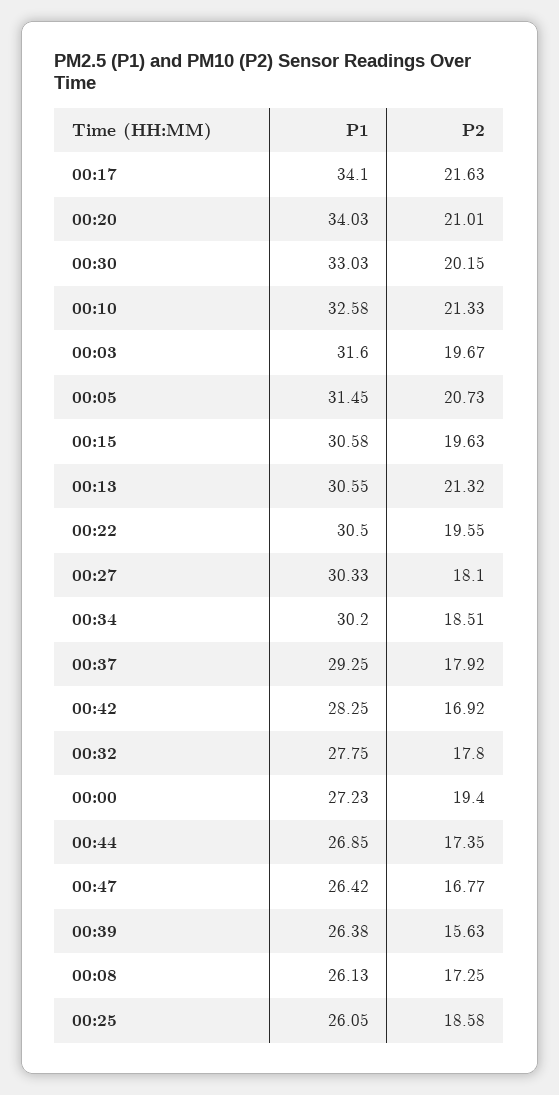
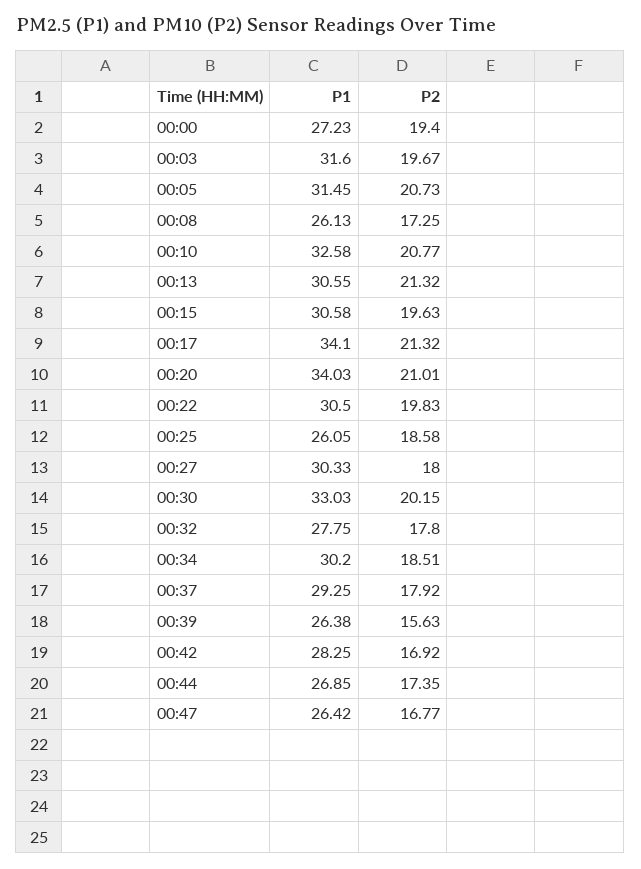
  {
    "P1": {
      "00:17": 34.1,
      "00:20": 34.03,
      "00:30": 33.03,
      "00:10": 32.58,
      "00:03": 31.6,
      "00:05": 31.45,
      "00:15": 30.58,
      "00:13": 30.55,
      "00:22": 30.5,
      "00:27": 30.33,
      "00:34": 30.2,
      "00:37": 29.25,
      "00:42": 28.25,
      "00:32": 27.75,
      "00:00": 27.23,
      "00:44": 26.85,
      "00:47": 26.42,
      "00:39": 26.38,
      "00:08": 26.13,
      "00:25": 26.05
    },
    "P2": {
-     "00:17": 21.63,
+     "00:17": 21.32,
      "00:20": 21.01,
      "00:30": 20.15,
-     "00:10": 21.33,
+     "00:10": 20.77,
      "00:03": 19.67,
      "00:05": 20.73,
      "00:15": 19.63,
      "00:13": 21.32,
-     "00:22": 19.55,
+     "00:22": 19.83,
-     "00:27": 18.1,
+     "00:27": 18,
      "00:34": 18.51,
      "00:37": 17.92,
      "00:42": 16.92,
      "00:32": 17.8,
      "00:00": 19.4,
      "00:44": 17.35,
      "00:47": 16.77,
      "00:39": 15.63,
      "00:08": 17.25,
      "00:25": 18.58
    }
  }

